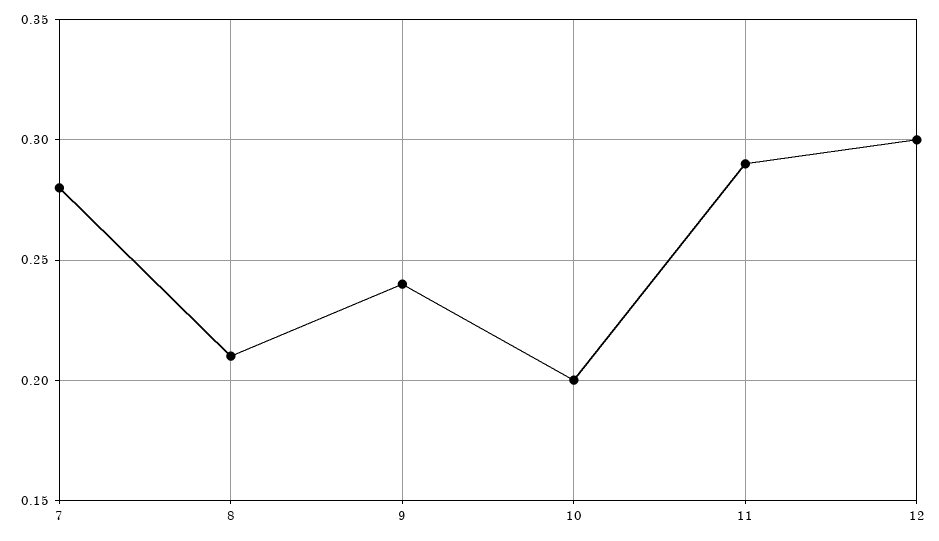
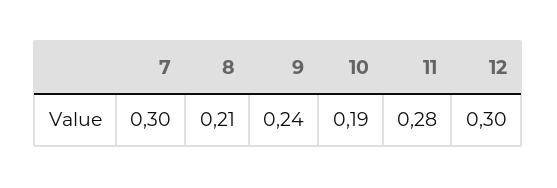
  {
-   "7": 0.28,
+   "7": 0.3,
    "8": 0.21,
    "9": 0.24,
-   "10": 0.2,
+   "10": 0.19,
-   "11": 0.29,
+   "11": 0.28,
    "12": 0.3
  }

